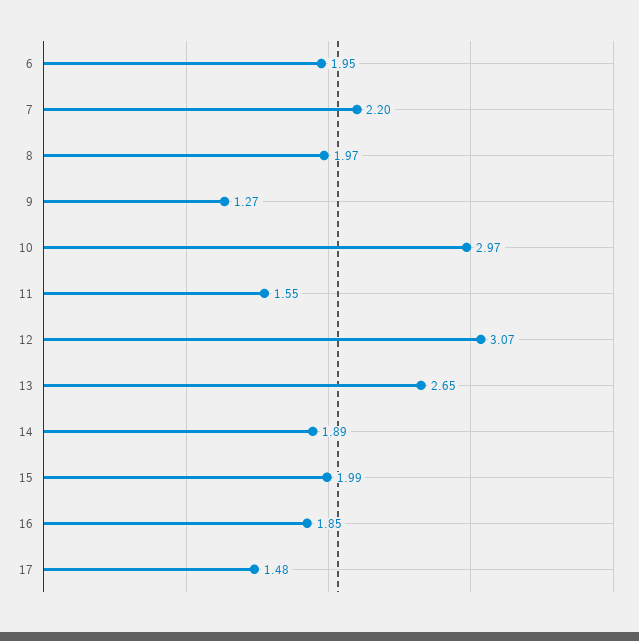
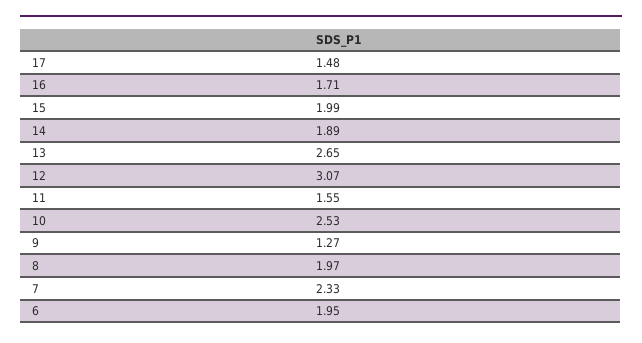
  {
    "6": 1.95,
-   "7": 2.2,
+   "7": 2.33,
    "8": 1.97,
    "9": 1.27,
-   "10": 2.97,
+   "10": 2.53,
    "11": 1.55,
    "12": 3.07,
    "13": 2.65,
    "14": 1.89,
    "15": 1.99,
-   "16": 1.85,
+   "16": 1.71,
    "17": 1.48
  }

